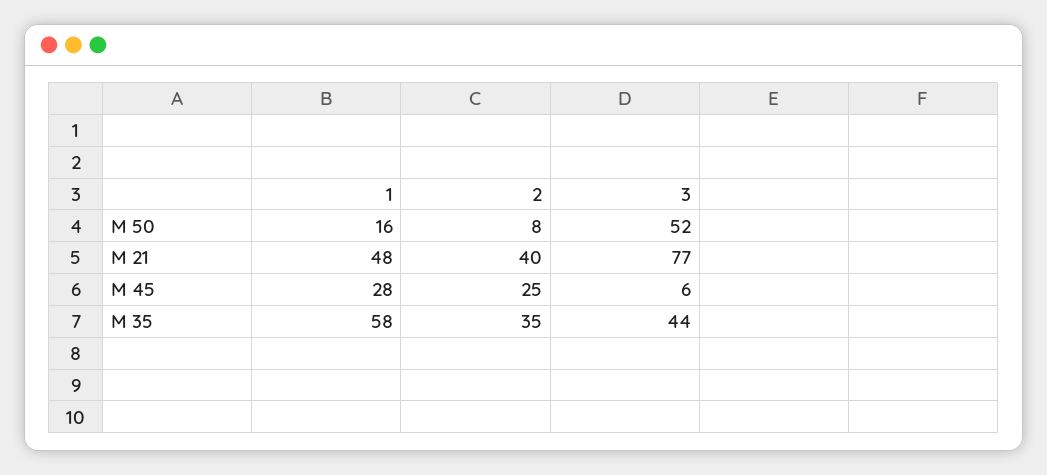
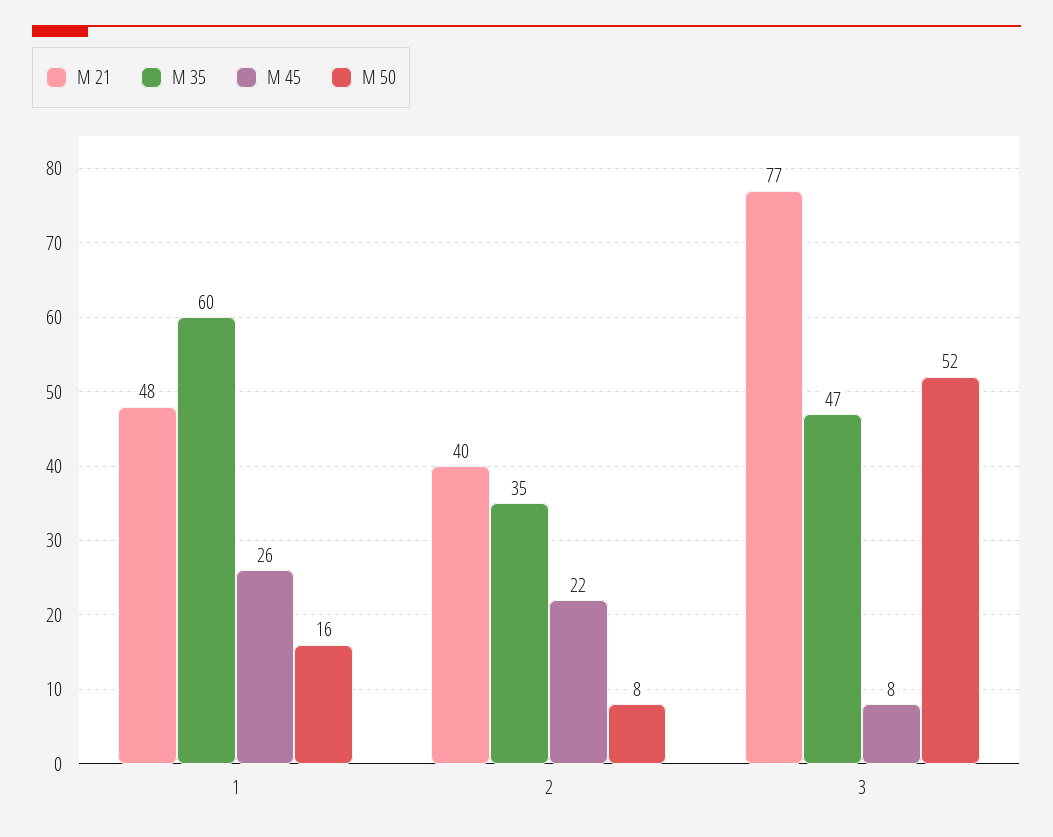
  {
    "M 50": {
      "1": 16,
      "2": 8,
      "3": 52
    },
    "M 21": {
      "1": 48,
      "2": 40,
      "3": 77
    },
    "M 45": {
-     "1": 28,
+     "1": 26,
-     "2": 25,
+     "2": 22,
-     "3": 6
+     "3": 8
    },
    "M 35": {
-     "1": 58,
+     "1": 60,
      "2": 35,
-     "3": 44
+     "3": 47
    }
  }

